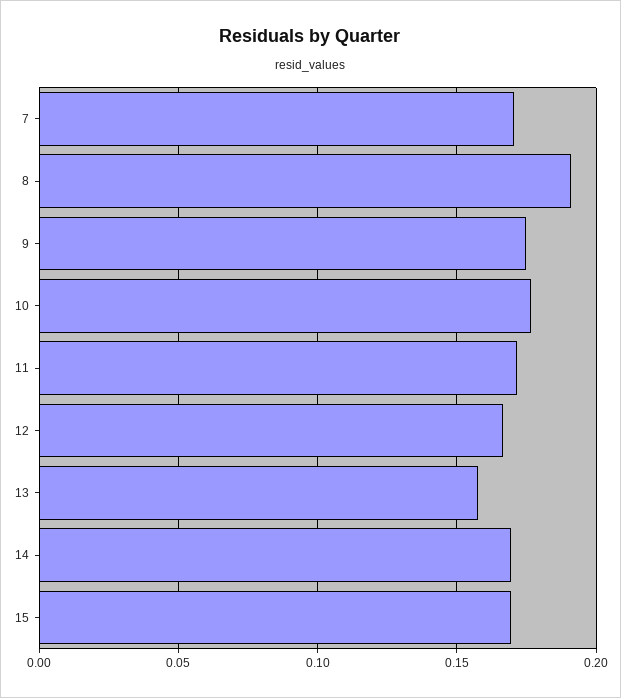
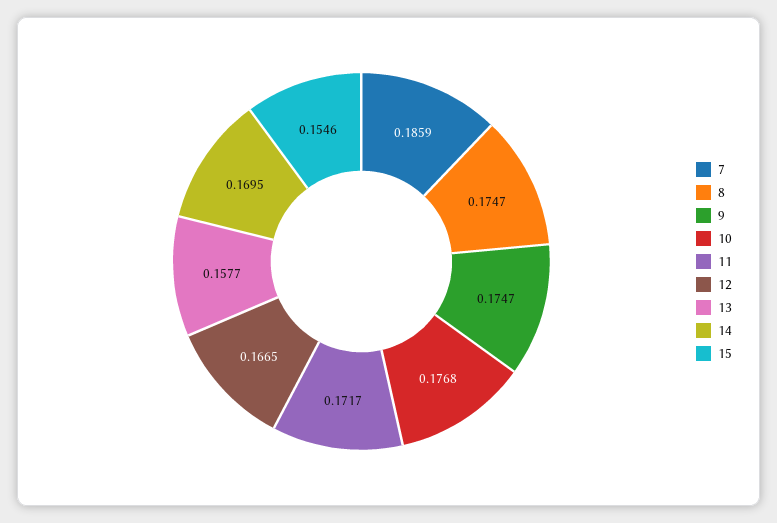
  {
-   "7": 0.17,
+   "7": 0.1859,
-   "8": 0.19,
+   "8": 0.1747,
    "9": 0.1747,
    "10": 0.1768,
    "11": 0.1717,
    "12": 0.1665,
    "13": 0.1577,
    "14": 0.1695,
-   "15": 0.17
+   "15": 0.1546
  }

